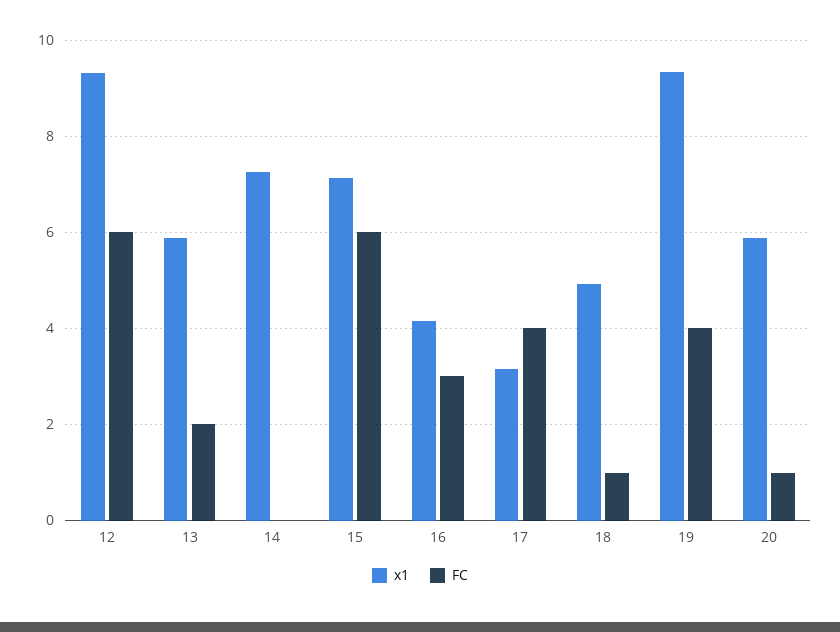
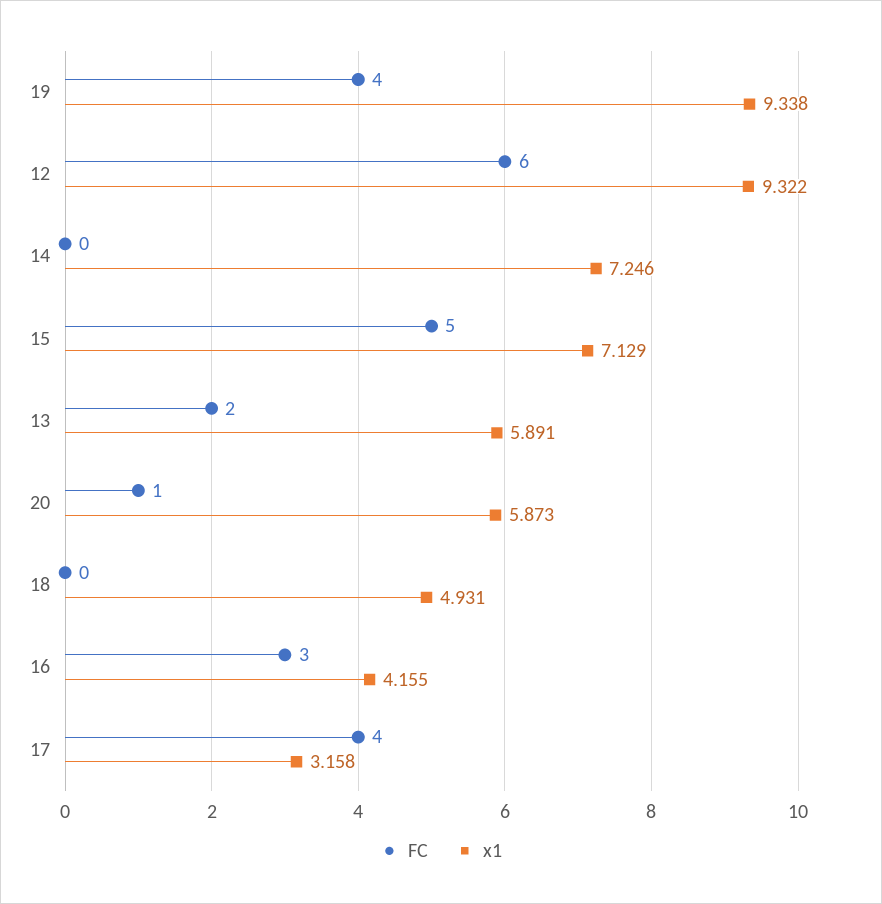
  {
    "x1": {
      "12": 9.322,
      "13": 5.891,
      "14": 7.246,
      "15": 7.129,
      "16": 4.155,
      "17": 3.158,
      "18": 4.931,
      "19": 9.338,
      "20": 5.873
    },
    "FC": {
      "12": 6,
      "13": 2,
      "14": 0,
-     "15": 6,
+     "15": 5,
      "16": 3,
      "17": 4,
-     "18": 1,
+     "18": 0,
      "19": 4,
      "20": 1
    }
  }

